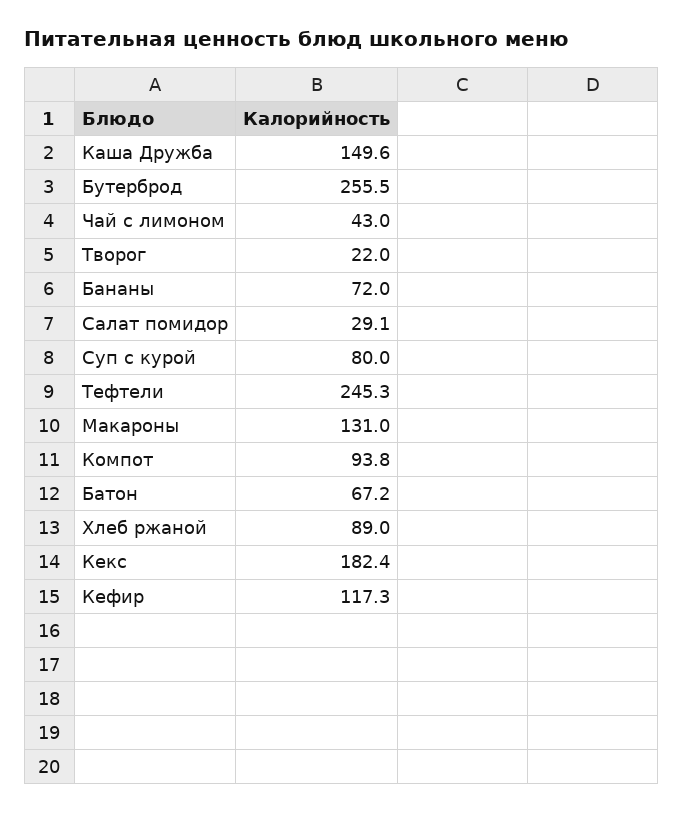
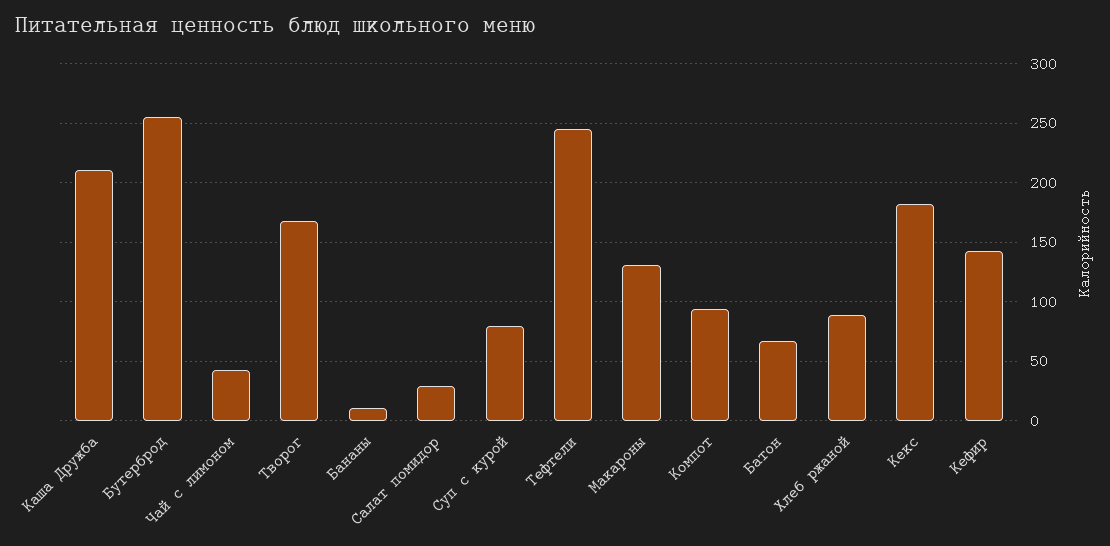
  {
-   "Каша Дружба": 149.6,
+   "Каша Дружба": 210,
    "Бутерброд": 255.5,
    "Чай с лимоном": 43,
-   "Творог": 22,
+   "Творог": 170,
-   "Бананы": 72,
+   "Бананы": 10,
    "Салат помидор": 29.1,
    "Суп с курой": 80,
    "Тефтели": 245.3,
    "Макароны": 131,
    "Компот": 93.8,
    "Батон": 67.2,
    "Хлеб ржаной": 89,
    "Кекс": 182.4,
-   "Кефир": 117.3
+   "Кефир": 140
  }

